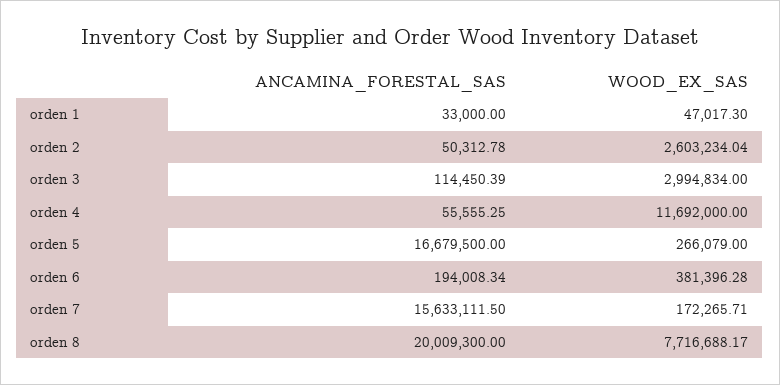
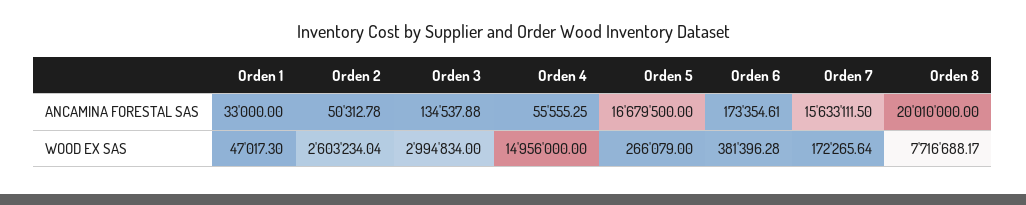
  {
    "ANCAMINA_FORESTAL_SAS": {
      "orden 1": 33000,
      "orden 2": 50312.78,
-     "orden 3": 114450.39,
+     "orden 3": 134537.88,
      "orden 4": 55555.25,
      "orden 5": 16679500,
-     "orden 6": 194008.34,
+     "orden 6": 173354.61,
      "orden 7": 15633111.5,
-     "orden 8": 20009300
+     "orden 8": 20010000
    },
    "WOOD_EX_SAS": {
      "orden 1": 47017.3,
      "orden 2": 2603234.04,
      "orden 3": 2994834,
-     "orden 4": 11692000,
+     "orden 4": 14956000,
      "orden 5": 266079,
      "orden 6": 381396.28,
-     "orden 7": 172265.71,
+     "orden 7": 172265.64,
      "orden 8": 7716688.17
    }
  }

